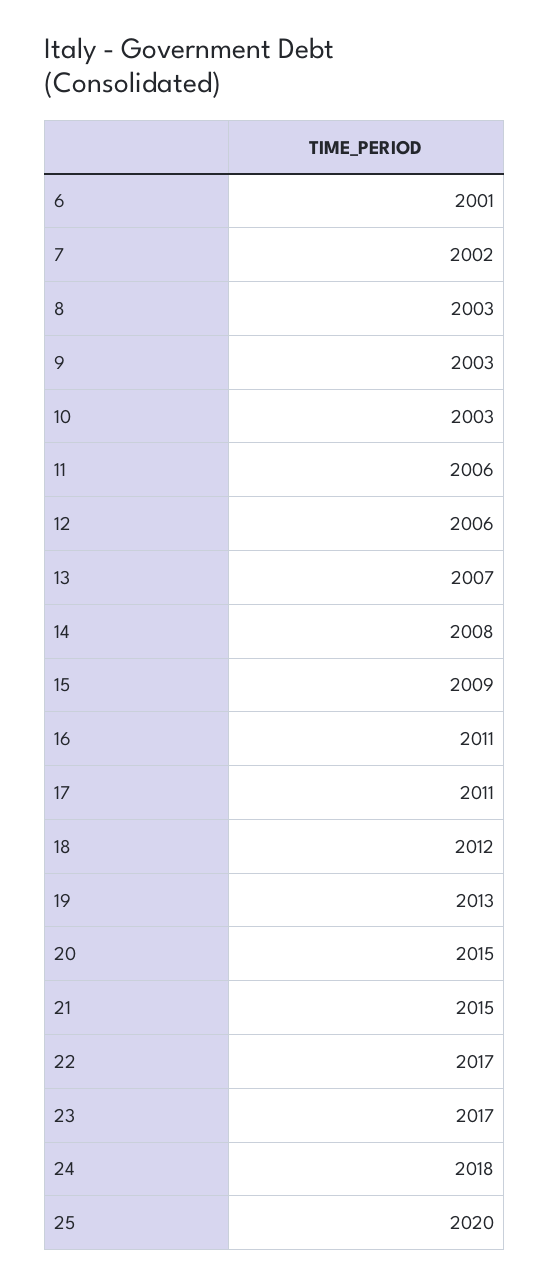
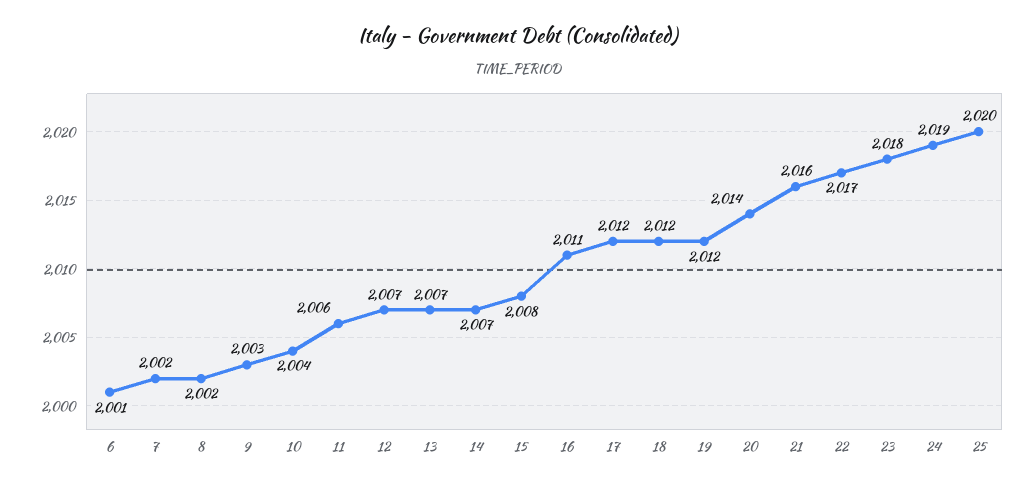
  {
    "6": 2001,
    "7": 2002,
-   "8": 2003,
+   "8": 2002,
    "9": 2003,
-   "10": 2003,
+   "10": 2004,
    "11": 2006,
-   "12": 2006,
+   "12": 2007,
    "13": 2007,
-   "14": 2008,
+   "14": 2007,
-   "15": 2009,
+   "15": 2008,
    "16": 2011,
-   "17": 2011,
+   "17": 2012,
    "18": 2012,
-   "19": 2013,
+   "19": 2012,
-   "20": 2015,
+   "20": 2014,
-   "21": 2015,
+   "21": 2016,
    "22": 2017,
-   "23": 2017,
+   "23": 2018,
-   "24": 2018,
+   "24": 2019,
    "25": 2020
  }

